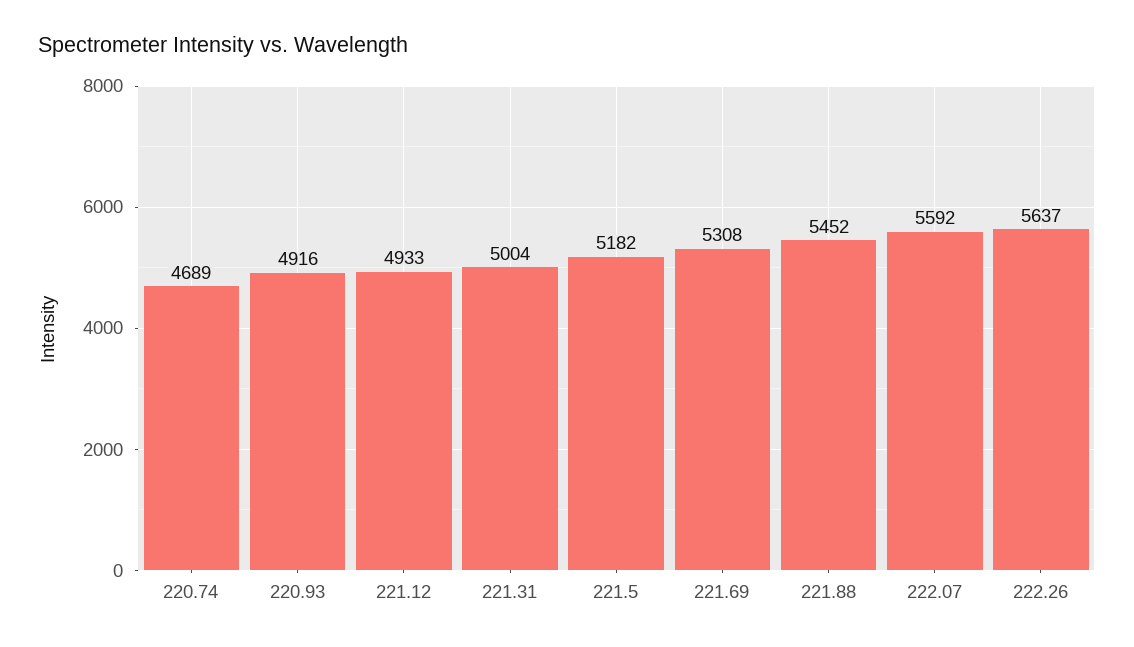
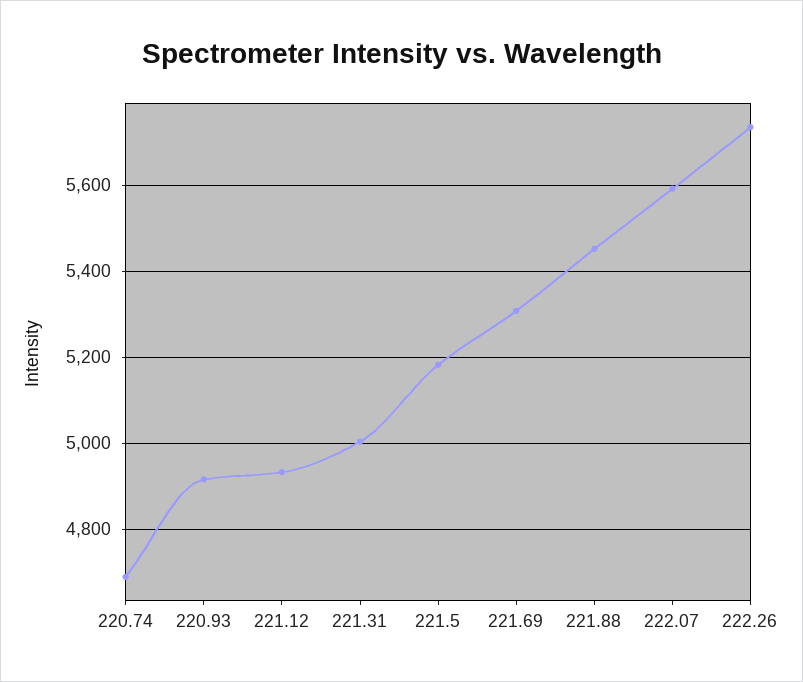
  {
    "220.74": 4689,
    "220.93": 4916,
    "221.12": 4933,
    "221.31": 5004,
    "221.5": 5182,
    "221.69": 5308,
    "221.88": 5452,
    "222.07": 5592,
-   "222.26": 5637
+   "222.26": 5740
  }

